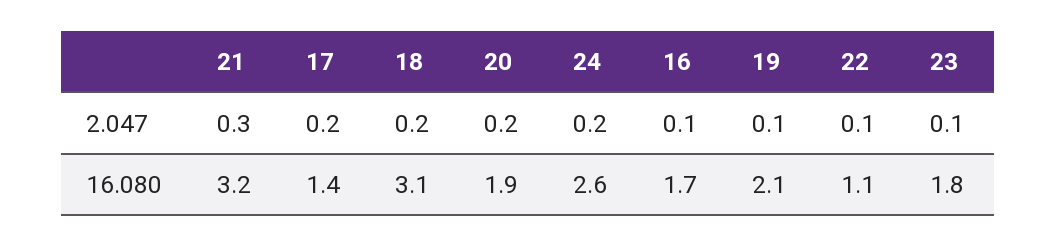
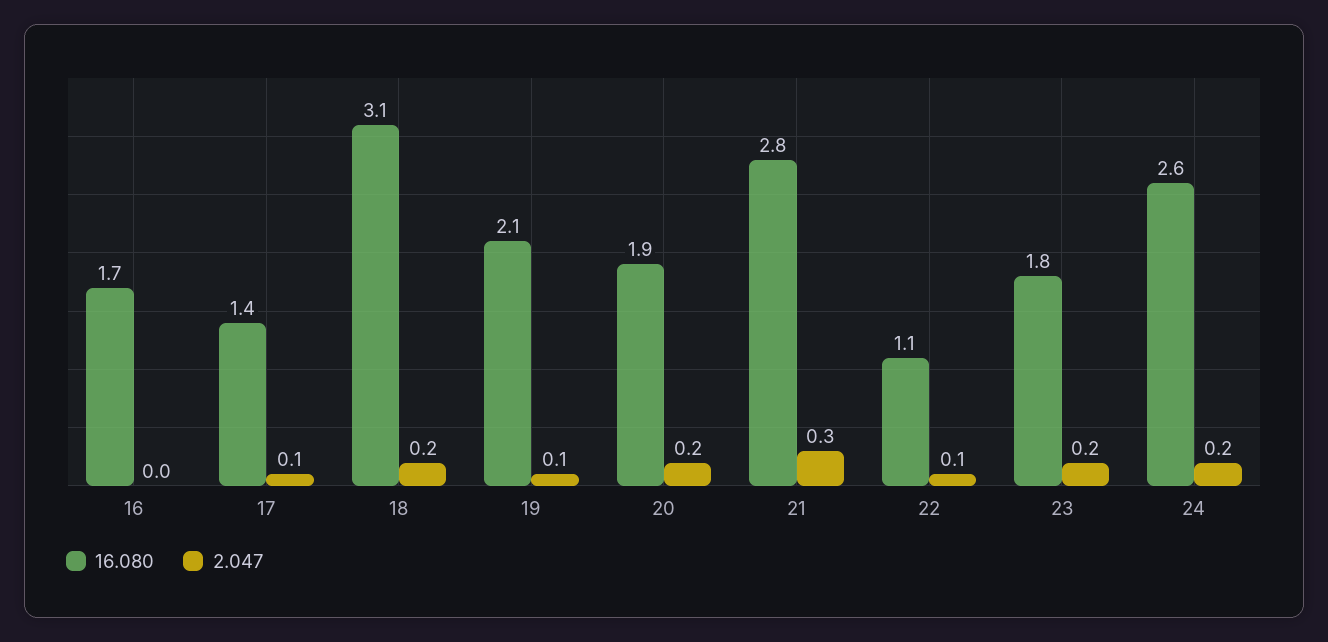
  {
    "2.047": {
      "21": 0.3,
-     "17": 0.2,
+     "17": 0.1,
      "18": 0.2,
      "20": 0.2,
      "24": 0.2,
-     "16": 0.1,
+     "16": 0,
      "19": 0.1,
      "22": 0.1,
-     "23": 0.1
+     "23": 0.2
    },
    "16.080": {
-     "21": 3.2,
+     "21": 2.8,
      "17": 1.4,
      "18": 3.1,
      "20": 1.9,
      "24": 2.6,
      "16": 1.7,
      "19": 2.1,
      "22": 1.1,
      "23": 1.8
    }
  }

